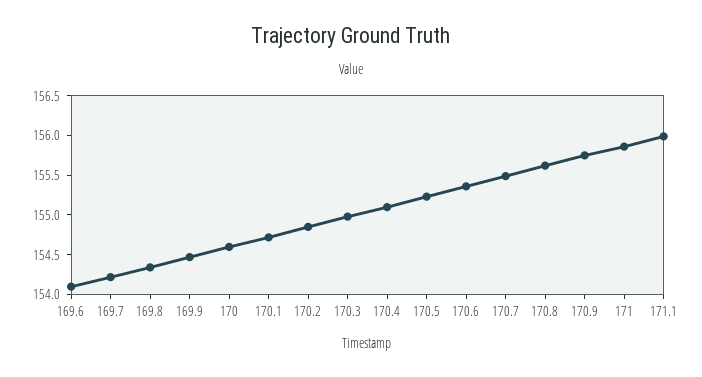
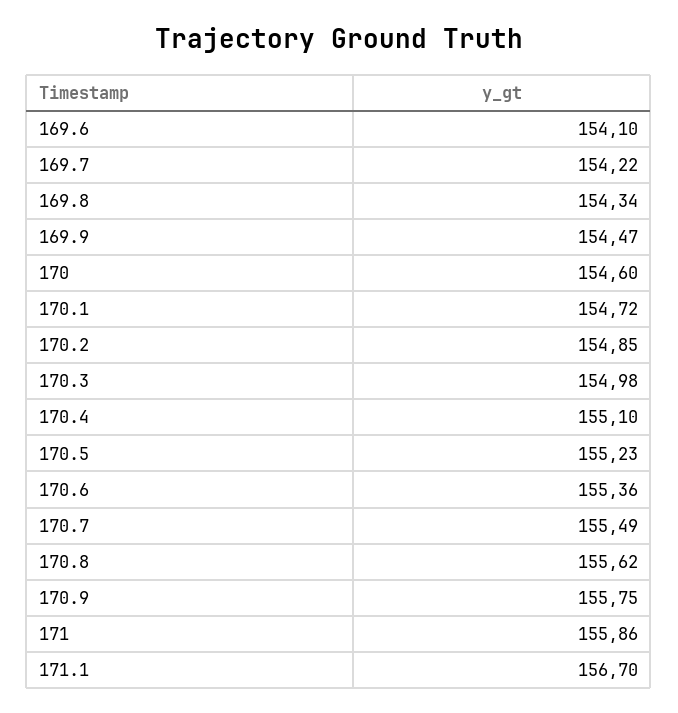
  {
    "169.6": 154.1,
    "169.7": 154.22,
    "169.8": 154.34,
    "169.9": 154.47,
    "170": 154.6,
    "170.1": 154.72,
    "170.2": 154.85,
    "170.3": 154.98,
    "170.4": 155.1,
    "170.5": 155.23,
    "170.6": 155.36,
    "170.7": 155.49,
    "170.8": 155.62,
    "170.9": 155.75,
    "171": 155.86,
-   "171.1": 156
+   "171.1": 156.7
  }

